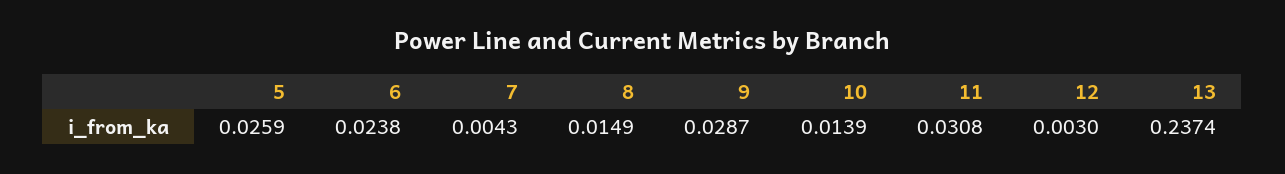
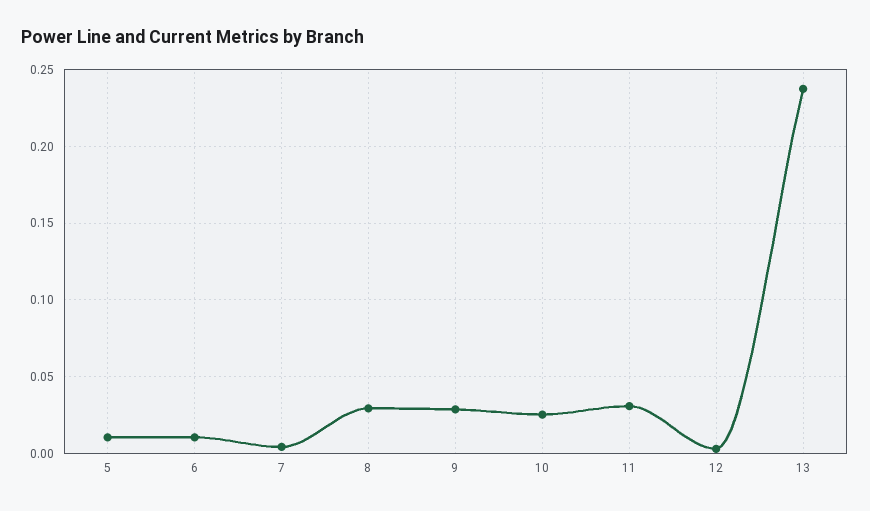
  {
-   "5": 0.0259,
+   "5": 0.01,
-   "6": 0.0238,
+   "6": 0.01,
    "7": 0.0043,
-   "8": 0.0149,
+   "8": 0.03,
    "9": 0.0287,
-   "10": 0.0139,
+   "10": 0.025,
    "11": 0.0308,
    "12": 0.003,
    "13": 0.2374
  }

